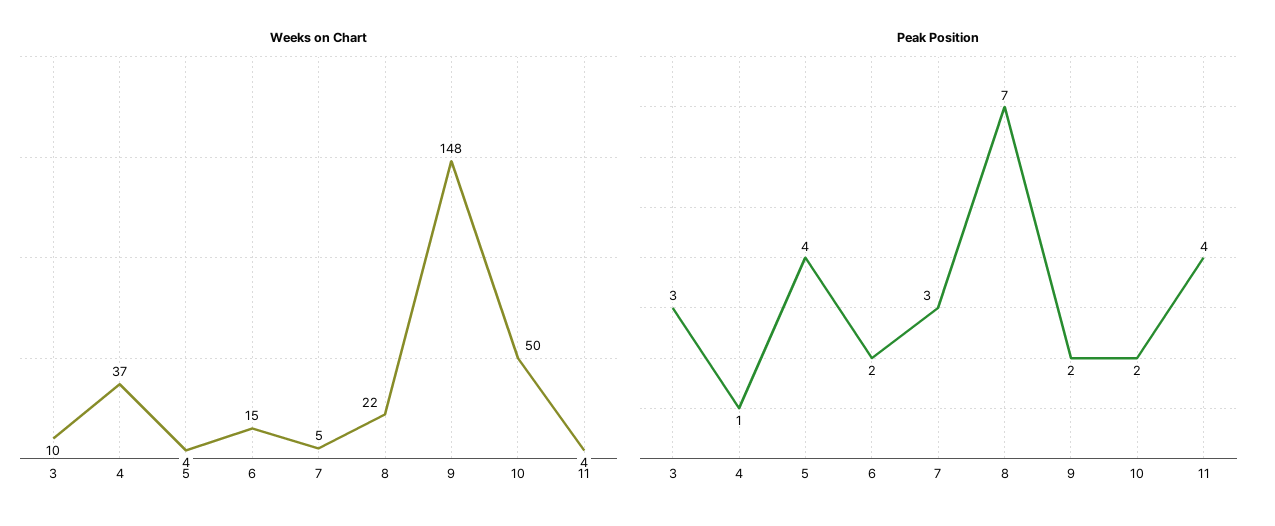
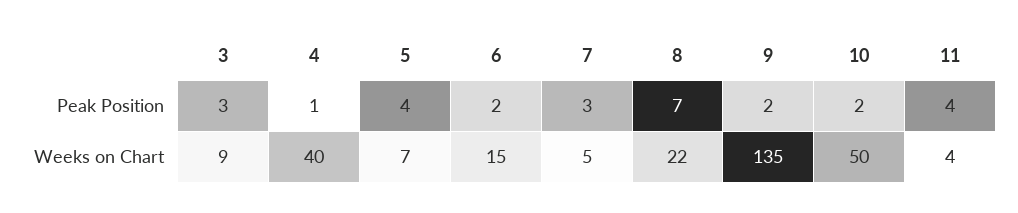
  {
    "Weeks on Chart": {
-     "3": 10,
+     "3": 9,
-     "4": 37,
+     "4": 40,
-     "5": 4,
+     "5": 7,
      "6": 15,
      "7": 5,
      "8": 22,
-     "9": 148,
+     "9": 135,
      "10": 50,
      "11": 4
    },
    "Peak Position": {
      "3": 3,
      "4": 1,
      "5": 4,
      "6": 2,
      "7": 3,
      "8": 7,
      "9": 2,
      "10": 2,
      "11": 4
    }
  }

